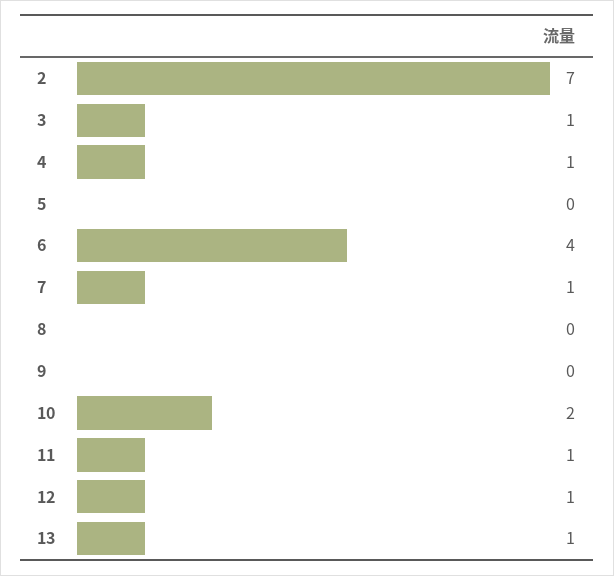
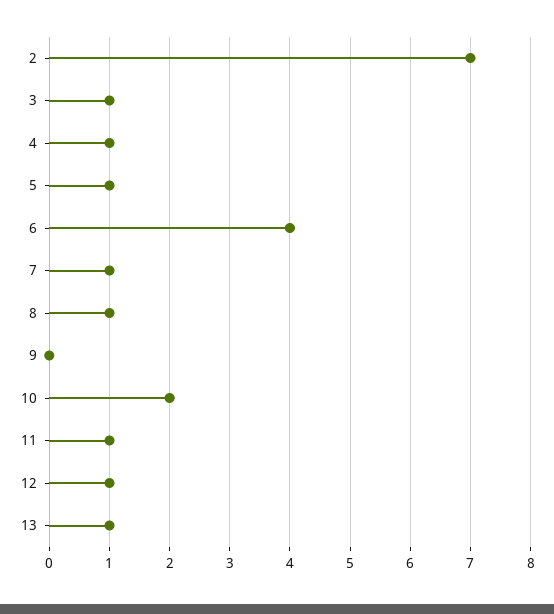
  {
    "2": 7,
    "3": 1,
    "4": 1,
-   "5": 0,
+   "5": 1,
    "6": 4,
    "7": 1,
-   "8": 0,
+   "8": 1,
    "9": 0,
    "10": 2,
    "11": 1,
    "12": 1,
    "13": 1
  }

